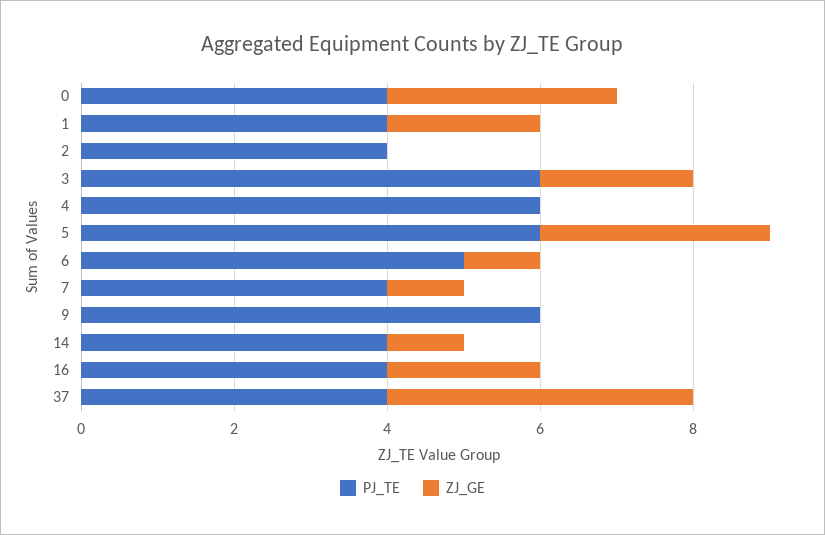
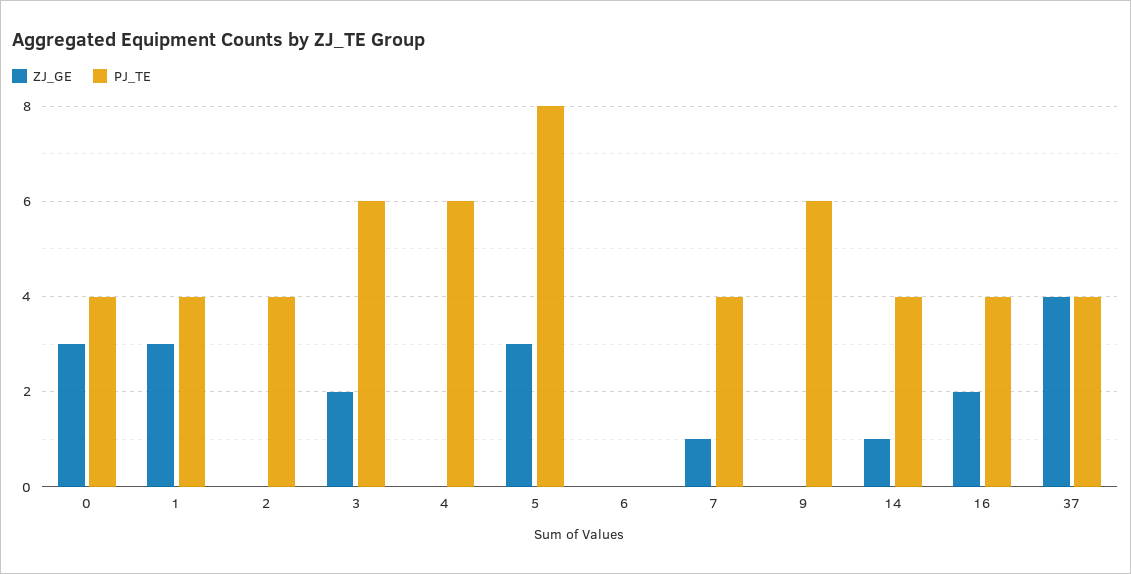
  {
    "PJ_TE": {
      "0": 4,
      "1": 4,
      "2": 4,
      "3": 6,
      "4": 6,
-     "5": 6,
+     "5": 8,
-     "6": 5,
+     "6": 0,
      "7": 4,
      "9": 6,
      "14": 4,
      "16": 4,
      "37": 4
    },
    "ZJ_GE": {
      "0": 3,
-     "1": 2,
+     "1": 3,
      "2": 0,
      "3": 2,
      "4": 0,
      "5": 3,
-     "6": 1,
+     "6": 0,
      "7": 1,
      "9": 0,
      "14": 1,
      "16": 2,
      "37": 4
    }
  }

